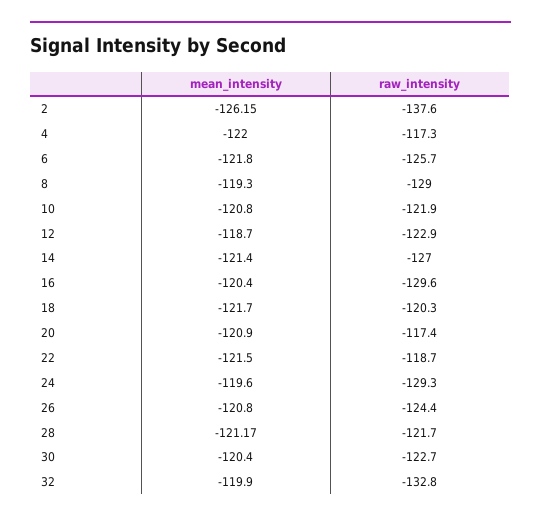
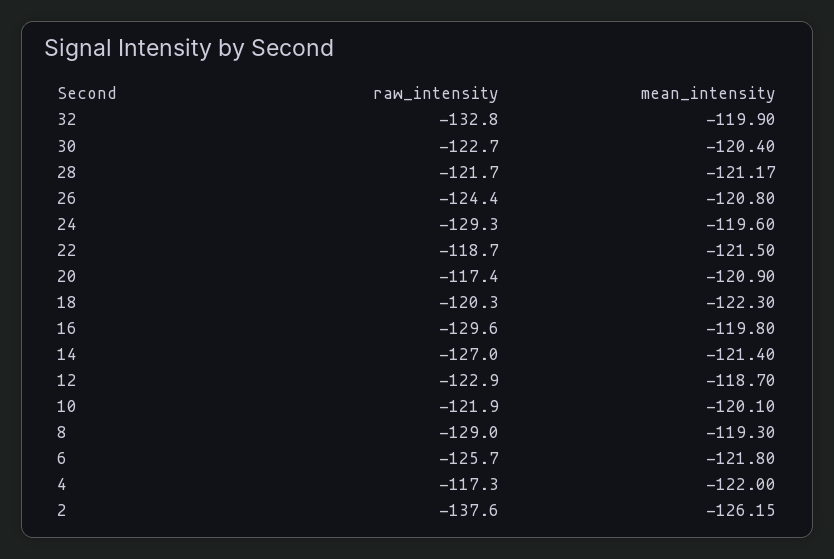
  {
    "mean_intensity": {
      "2": -126.15,
      "4": -122,
      "6": -121.8,
      "8": -119.3,
-     "10": -120.8,
+     "10": -120.1,
      "12": -118.7,
      "14": -121.4,
-     "16": -120.4,
+     "16": -119.8,
-     "18": -121.7,
+     "18": -122.3,
      "20": -120.9,
      "22": -121.5,
      "24": -119.6,
      "26": -120.8,
      "28": -121.17,
      "30": -120.4,
      "32": -119.9
    },
    "raw_intensity": {
      "2": -137.6,
      "4": -117.3,
      "6": -125.7,
      "8": -129,
      "10": -121.9,
      "12": -122.9,
      "14": -127,
      "16": -129.6,
      "18": -120.3,
      "20": -117.4,
      "22": -118.7,
      "24": -129.3,
      "26": -124.4,
      "28": -121.7,
      "30": -122.7,
      "32": -132.8
    }
  }

